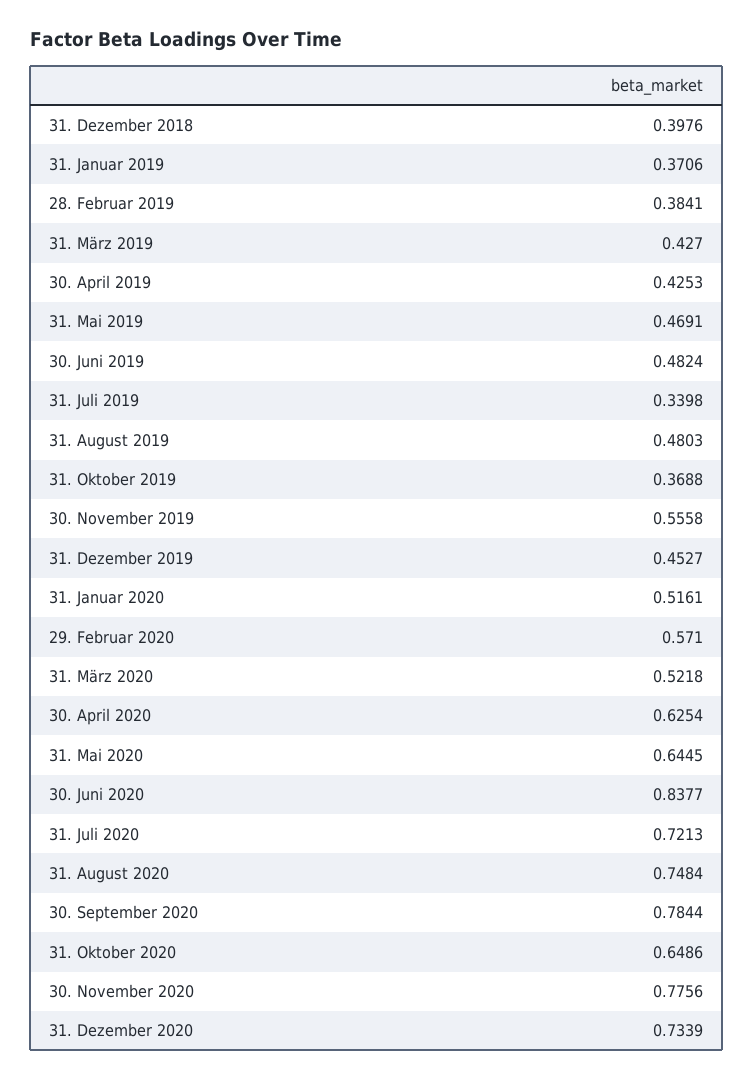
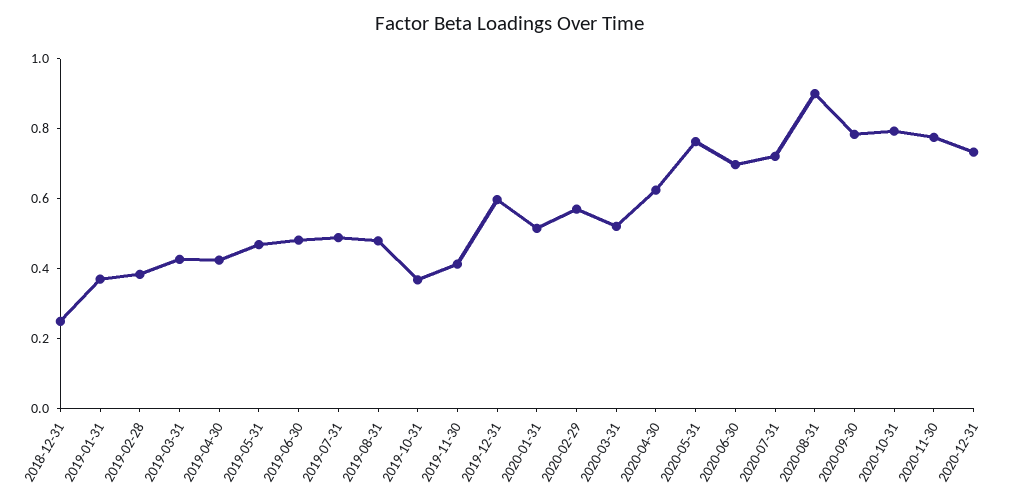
  {
-   "31. Dezember 2018": 0.3976,
+   "31. Dezember 2018": 0.25,
    "31. Januar 2019": 0.3706,
    "28. Februar 2019": 0.3841,
    "31. März 2019": 0.427,
    "30. April 2019": 0.4253,
    "31. Mai 2019": 0.4691,
    "30. Juni 2019": 0.4824,
-   "31. Juli 2019": 0.3398,
+   "31. Juli 2019": 0.5,
    "31. August 2019": 0.4803,
    "31. Oktober 2019": 0.3688,
-   "30. November 2019": 0.5558,
+   "30. November 2019": 0.4,
-   "31. Dezember 2019": 0.4527,
+   "31. Dezember 2019": 0.6,
    "31. Januar 2020": 0.5161,
    "29. Februar 2020": 0.571,
    "31. März 2020": 0.5218,
    "30. April 2020": 0.6254,
-   "31. Mai 2020": 0.6445,
+   "31. Mai 2020": 0.75,
-   "30. Juni 2020": 0.8377,
+   "30. Juni 2020": 0.7,
    "31. Juli 2020": 0.7213,
-   "31. August 2020": 0.7484,
+   "31. August 2020": 0.9,
    "30. September 2020": 0.7844,
-   "31. Oktober 2020": 0.6486,
+   "31. Oktober 2020": 0.8,
    "30. November 2020": 0.7756,
    "31. Dezember 2020": 0.7339
  }

